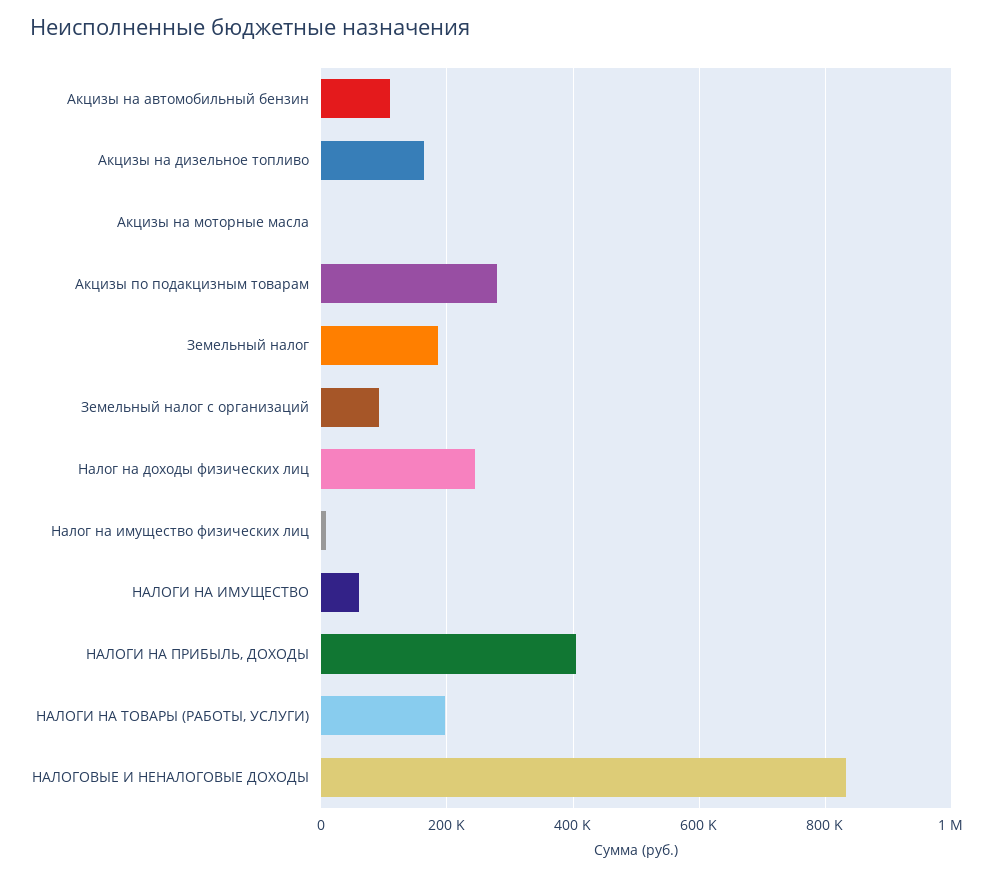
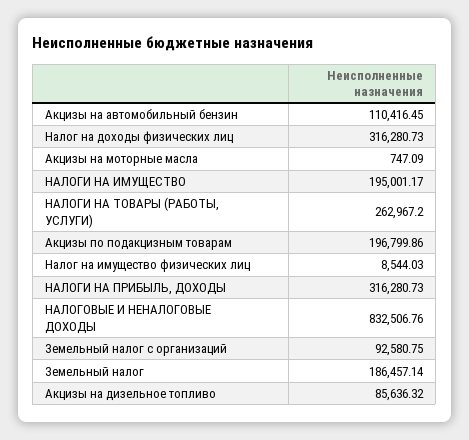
  {
    "Акцизы на автомобильный бензин": 110416.45,
-   "Акцизы на дизельное топливо": 160000,
+   "Акцизы на дизельное топливо": 85636.32,
    "Акцизы на моторные масла": 747.09,
-   "Акцизы по подакцизным товарам": 280000,
+   "Акцизы по подакцизным товарам": 196799.86,
    "Земельный налог": 186457.14,
    "Земельный налог с организаций": 92580.75,
-   "Налог на доходы физических лиц": 240000,
+   "Налог на доходы физических лиц": 316280.73,
    "Налог на имущество физических лиц": 8544.03,
-   "НАЛОГИ НА ИМУЩЕСТВО": 60000,
+   "НАЛОГИ НА ИМУЩЕСТВО": 195001.17,
-   "НАЛОГИ НА ПРИБЫЛЬ, ДОХОДЫ": 400000,
+   "НАЛОГИ НА ПРИБЫЛЬ, ДОХОДЫ": 316280.73,
-   "НАЛОГИ НА ТОВАРЫ (РАБОТЫ, УСЛУГИ)": 200000,
+   "НАЛОГИ НА ТОВАРЫ (РАБОТЫ, УСЛУГИ)": 262967.2,
    "НАЛОГОВЫЕ И НЕНАЛОГОВЫЕ ДОХОДЫ": 832506.76
  }

